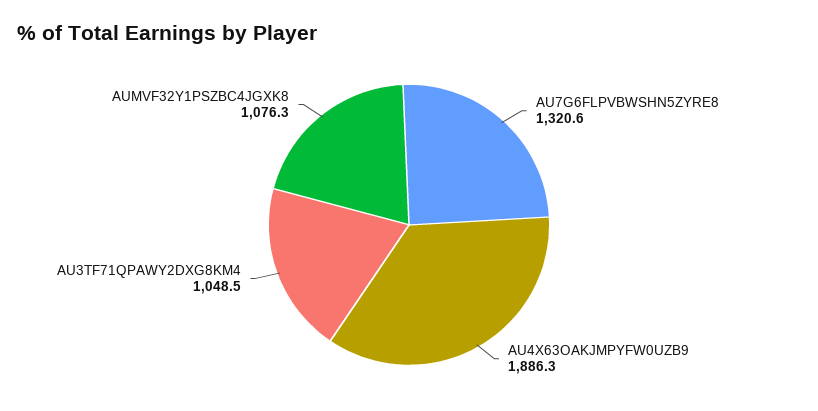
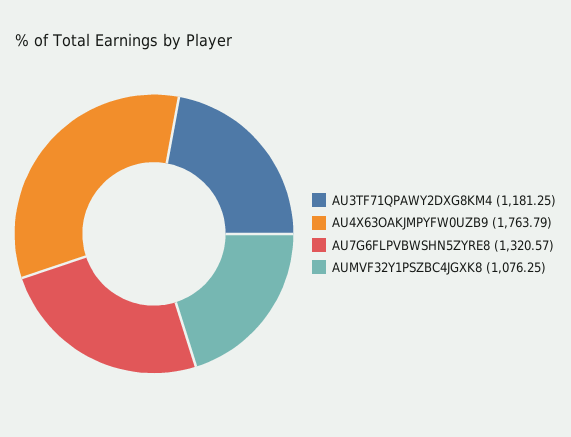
  {
    "AU7G6FLPVBWSHN5ZYRE8": 1320.57,
-   "AU4X63OAKJMPYFW0UZB9": 1886.3,
+   "AU4X63OAKJMPYFW0UZB9": 1763.79,
-   "AU3TF71QPAWY2DXG8KM4": 1048.5,
+   "AU3TF71QPAWY2DXG8KM4": 1181.25,
    "AUMVF32Y1PSZBC4JGXK8": 1076.25
  }

